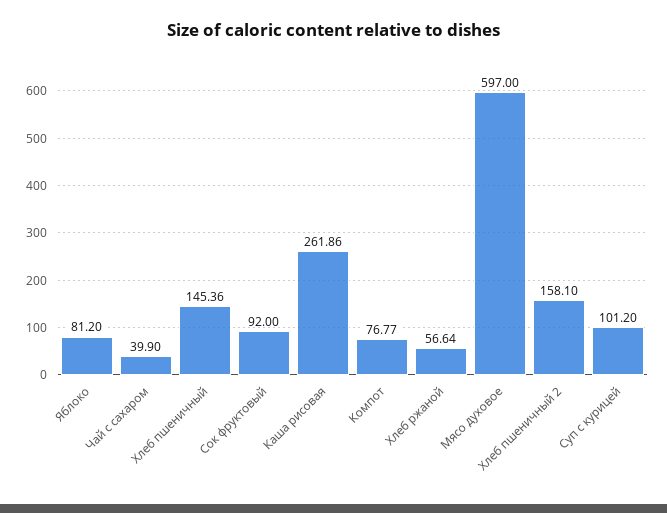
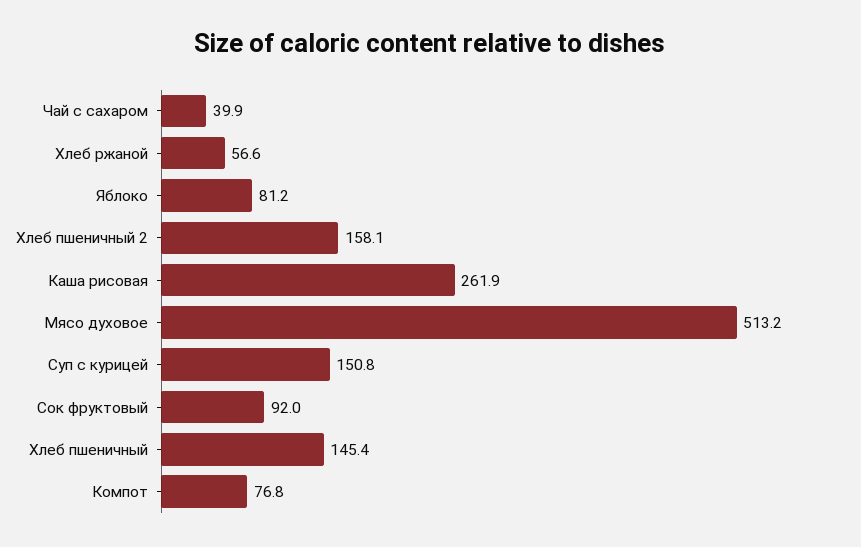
  {
    "Яблоко": 81.2,
    "Чай с сахаром": 39.9,
    "Хлеб пшеничный": 145.36,
    "Сок фруктовый": 92,
    "Каша рисовая": 261.86,
    "Компот": 76.77,
    "Хлеб ржаной": 56.64,
-   "Мясо духовое": 597,
+   "Мясо духовое": 513.2,
    "Хлеб пшеничный 2": 158.1,
-   "Суп с курицей": 101.2
+   "Суп с курицей": 150.8
  }

